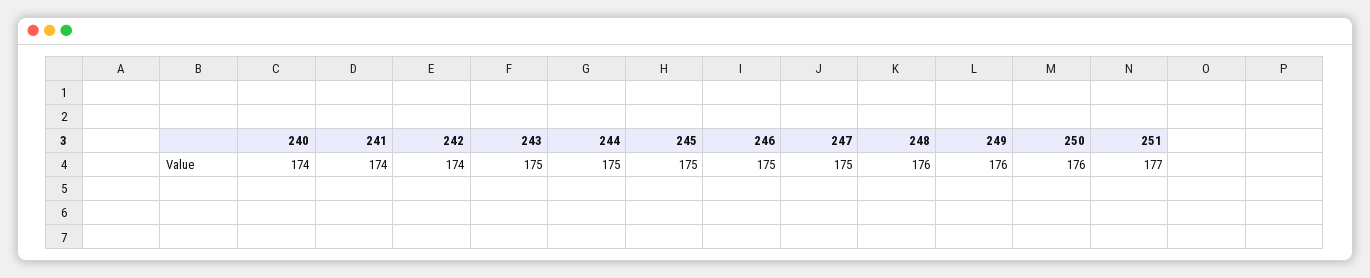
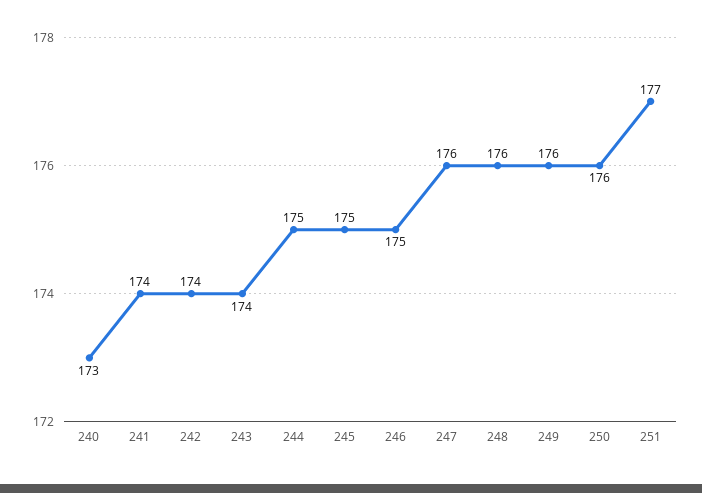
  {
-   "240": 174,
+   "240": 173,
    "241": 174,
    "242": 174,
-   "243": 175,
+   "243": 174,
    "244": 175,
    "245": 175,
    "246": 175,
-   "247": 175,
+   "247": 176,
    "248": 176,
    "249": 176,
    "250": 176,
    "251": 177
  }

